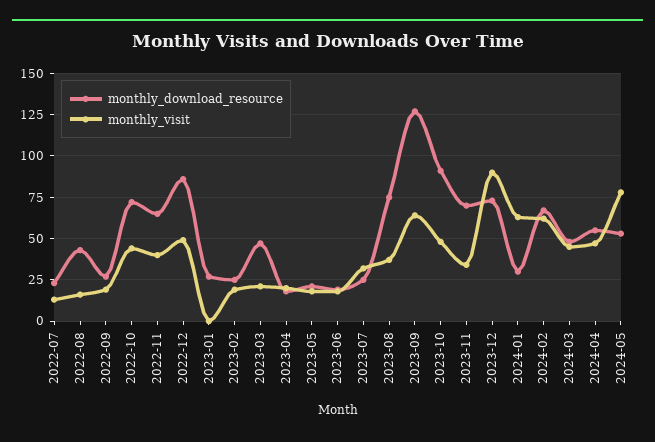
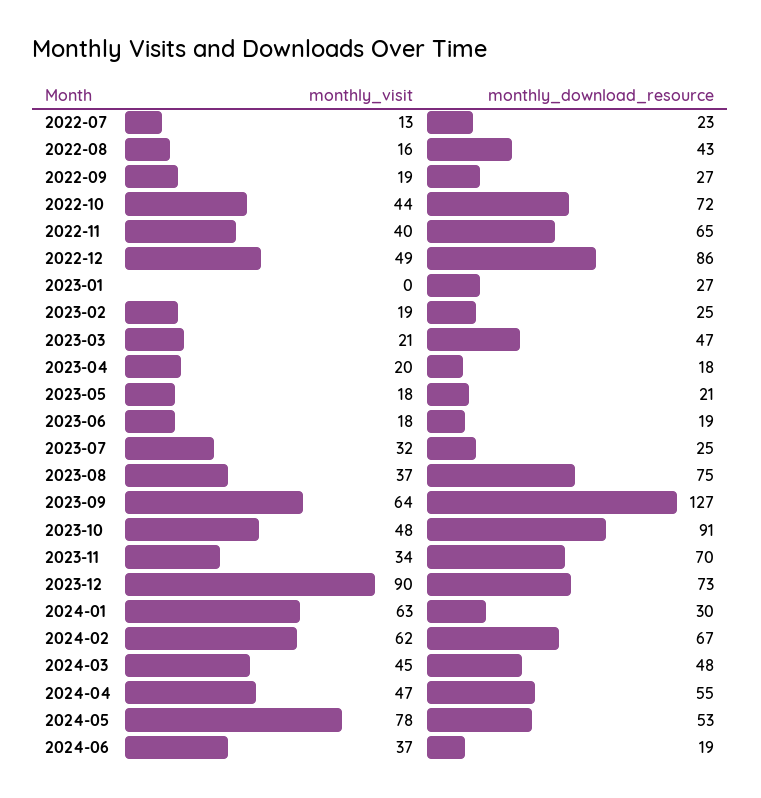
  {
    "monthly_download_resource": {
      "2022-07": 23,
      "2022-08": 43,
      "2022-09": 27,
      "2022-10": 72,
      "2022-11": 65,
      "2022-12": 86,
      "2023-01": 27,
      "2023-02": 25,
      "2023-03": 47,
      "2023-04": 18,
      "2023-05": 21,
      "2023-06": 19,
      "2023-07": 25,
      "2023-08": 75,
      "2023-09": 127,
      "2023-10": 91,
      "2023-11": 70,
      "2023-12": 73,
      "2024-01": 30,
      "2024-02": 67,
      "2024-03": 48,
      "2024-04": 55,
-     "2024-05": 53
+     "2024-05": 53,
+     "2024-06": 19
    },
    "monthly_visit": {
      "2022-07": 13,
      "2022-08": 16,
      "2022-09": 19,
      "2022-10": 44,
      "2022-11": 40,
      "2022-12": 49,
      "2023-01": 0,
      "2023-02": 19,
      "2023-03": 21,
      "2023-04": 20,
      "2023-05": 18,
      "2023-06": 18,
      "2023-07": 32,
      "2023-08": 37,
      "2023-09": 64,
      "2023-10": 48,
      "2023-11": 34,
      "2023-12": 90,
      "2024-01": 63,
      "2024-02": 62,
      "2024-03": 45,
      "2024-04": 47,
-     "2024-05": 78
+     "2024-05": 78,
+     "2024-06": 37
    }
  }

